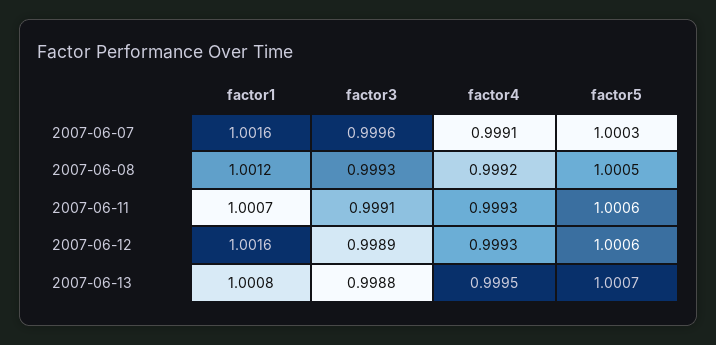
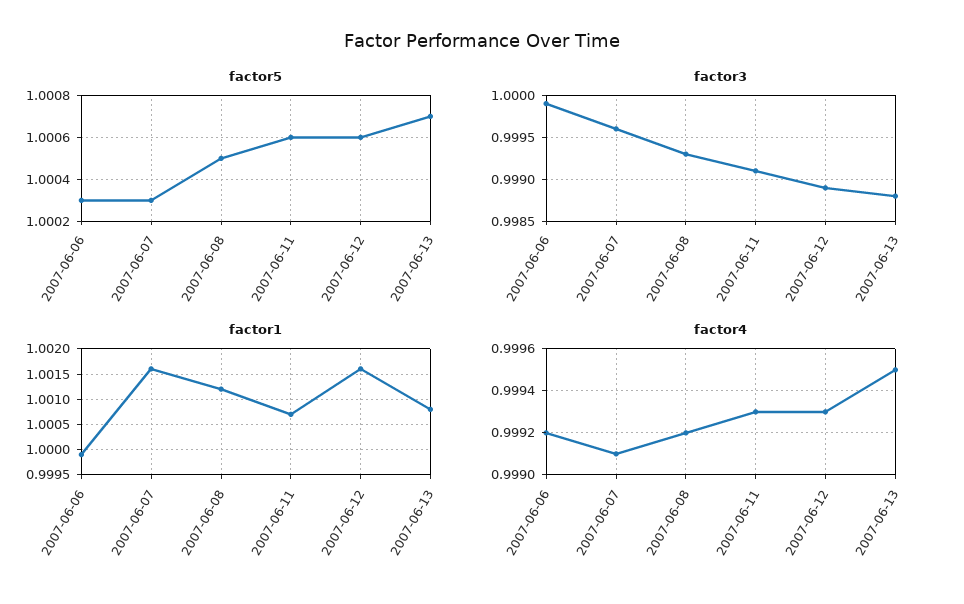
  {
    "factor1": {
      "2007-06-07": 1.0016,
      "2007-06-08": 1.0012,
      "2007-06-11": 1.0007,
      "2007-06-12": 1.0016,
-     "2007-06-13": 1.0008
+     "2007-06-13": 1.0008,
+     "2007-06-06": 1
    },
    "factor3": {
      "2007-06-07": 0.9996,
      "2007-06-08": 0.9993,
      "2007-06-11": 0.9991,
      "2007-06-12": 0.9989,
-     "2007-06-13": 0.9988
+     "2007-06-13": 0.9988,
+     "2007-06-06": 0.9999
    },
    "factor4": {
      "2007-06-07": 0.9991,
      "2007-06-08": 0.9992,
      "2007-06-11": 0.9993,
      "2007-06-12": 0.9993,
-     "2007-06-13": 0.9995
+     "2007-06-13": 0.9995,
+     "2007-06-06": 0.9992
    },
    "factor5": {
      "2007-06-07": 1.0003,
      "2007-06-08": 1.0005,
      "2007-06-11": 1.0006,
      "2007-06-12": 1.0006,
-     "2007-06-13": 1.0007
+     "2007-06-13": 1.0007,
+     "2007-06-06": 1.0003
    }
  }

